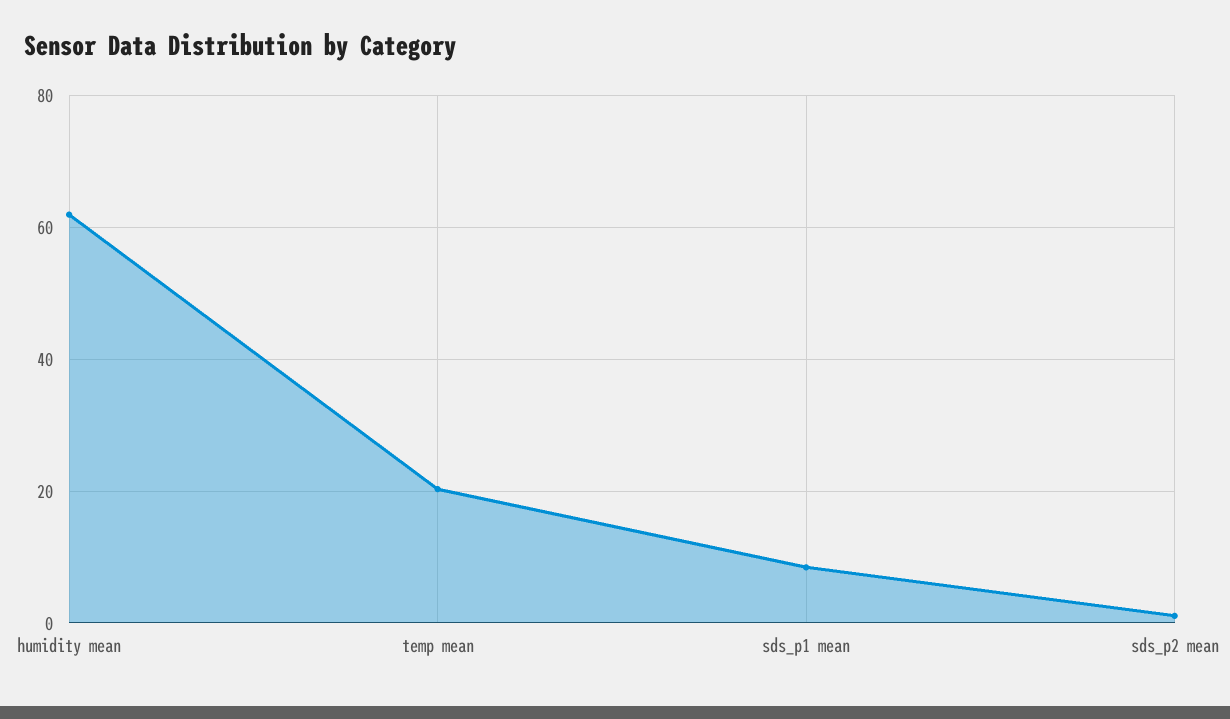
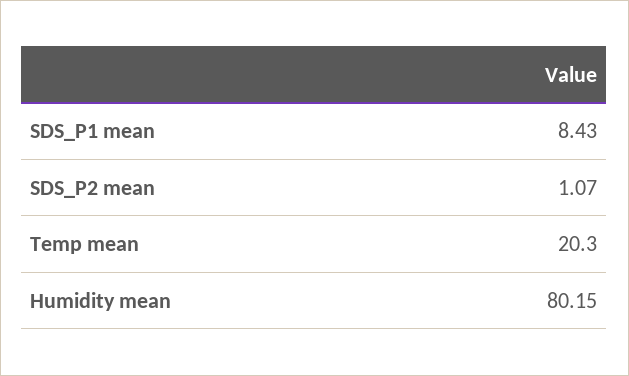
  {
-   "humidity mean": 62,
+   "humidity mean": 80.15,
    "temp mean": 20.3,
    "sds_p1 mean": 8.43,
    "sds_p2 mean": 1.07
  }

